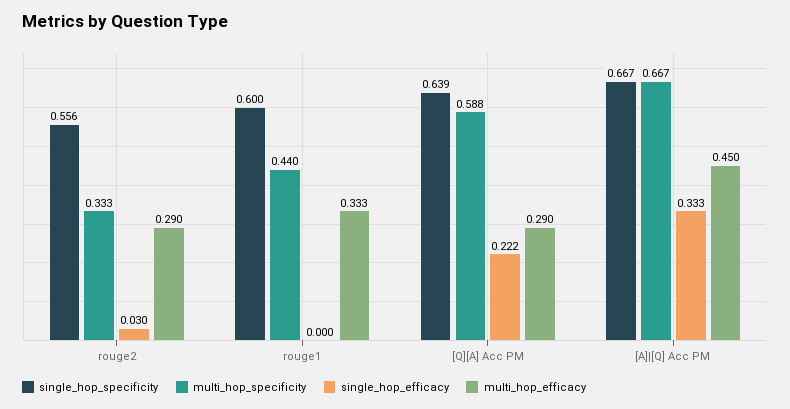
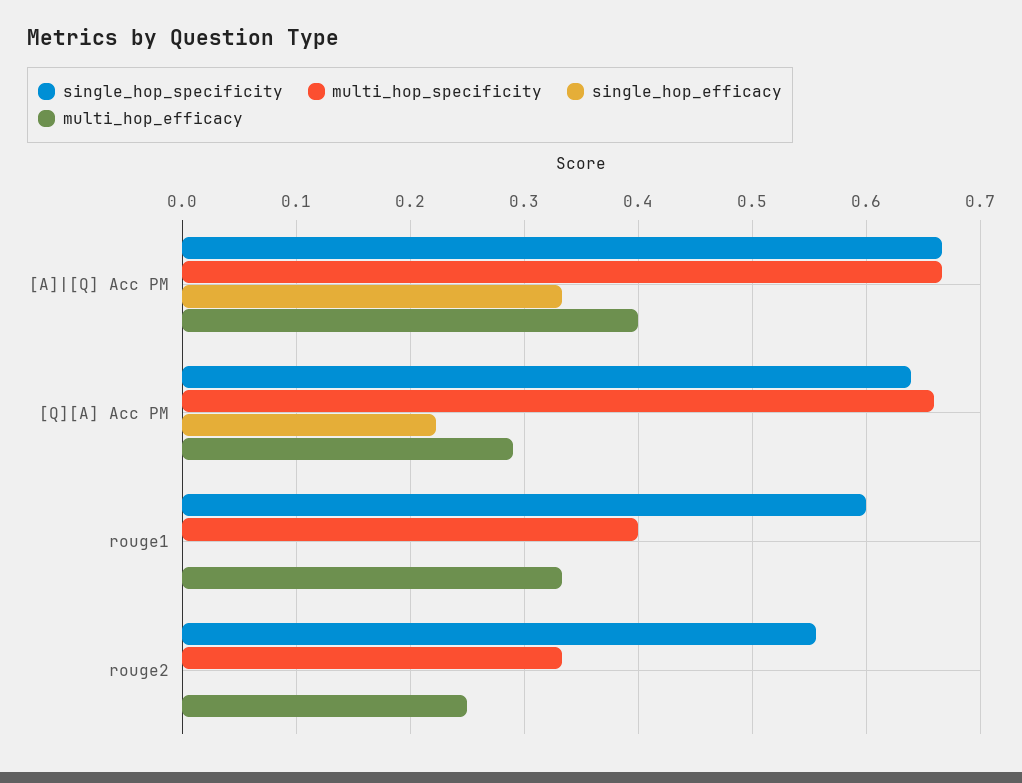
  {
    "single_hop_specificity": {
      "rouge2": 0.556,
      "rouge1": 0.6,
      "[Q][A] Acc PM": 0.639,
      "[A]|[Q] Acc PM": 0.667
    },
    "multi_hop_specificity": {
      "rouge2": 0.333,
-     "rouge1": 0.44,
+     "rouge1": 0.4,
-     "[Q][A] Acc PM": 0.588,
+     "[Q][A] Acc PM": 0.66,
      "[A]|[Q] Acc PM": 0.667
    },
    "single_hop_efficacy": {
-     "rouge2": 0.03,
+     "rouge2": 0,
      "rouge1": 0,
      "[Q][A] Acc PM": 0.222,
      "[A]|[Q] Acc PM": 0.333
    },
    "multi_hop_efficacy": {
-     "rouge2": 0.29,
+     "rouge2": 0.25,
      "rouge1": 0.333,
      "[Q][A] Acc PM": 0.29,
-     "[A]|[Q] Acc PM": 0.45
+     "[A]|[Q] Acc PM": 0.4
    }
  }

